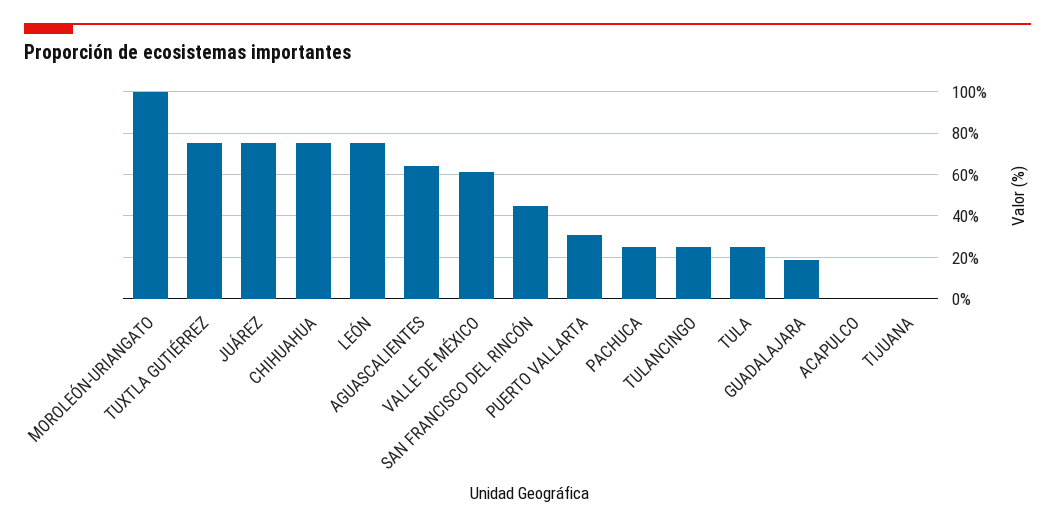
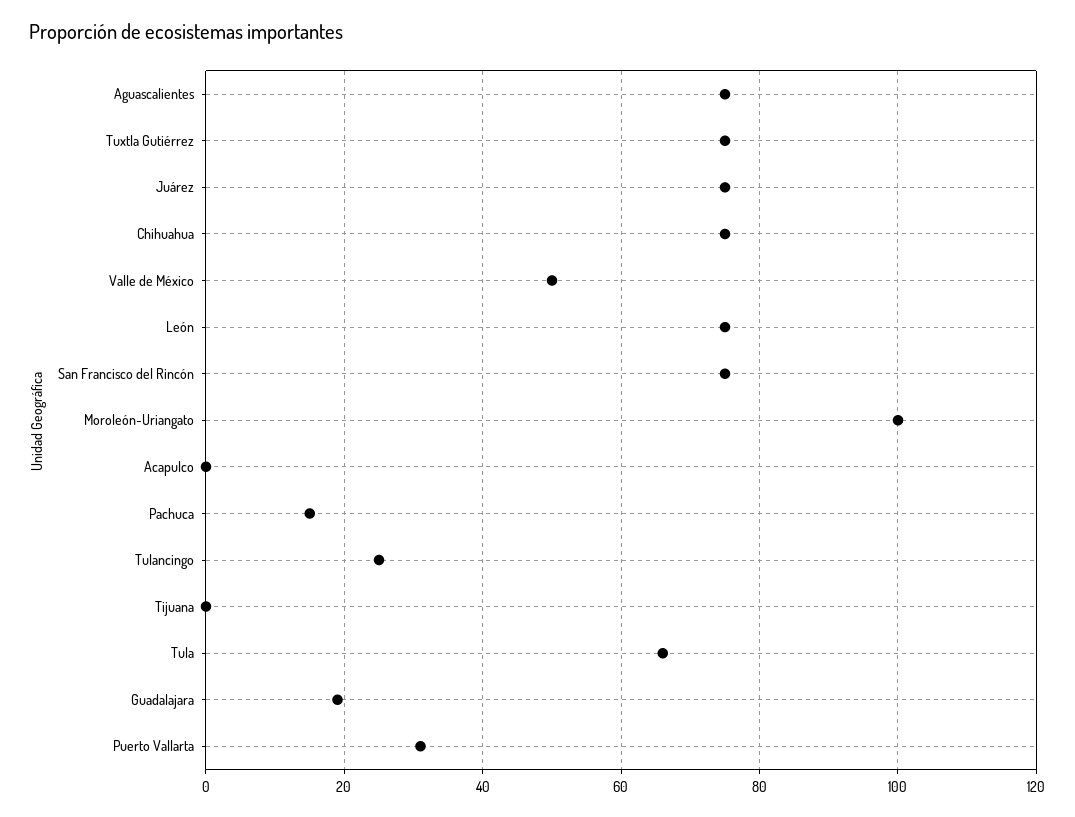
  {
    "MOROLEÓN-URIANGATO": 100,
    "TUXTLA GUTIÉRREZ": 75,
    "JUÁREZ": 75,
    "CHIHUAHUA": 75,
    "LEÓN": 75,
-   "AGUASCALIENTES": 65,
+   "AGUASCALIENTES": 75,
-   "VALLE DE MÉXICO": 60,
+   "VALLE DE MÉXICO": 50,
-   "SAN FRANCISCO DEL RINCÓN": 45,
+   "SAN FRANCISCO DEL RINCÓN": 75,
    "PUERTO VALLARTA": 30,
-   "PACHUCA": 25,
+   "PACHUCA": 15,
    "TULANCINGO": 25,
-   "TULA": 25,
+   "TULA": 65,
    "GUADALAJARA": 20,
    "ACAPULCO": 0,
    "TIJUANA": 0
  }

